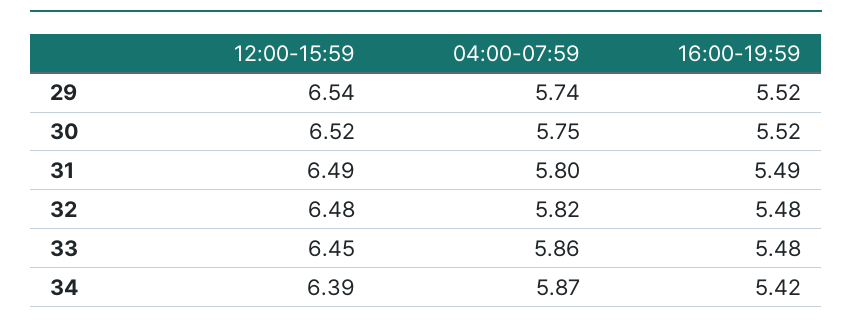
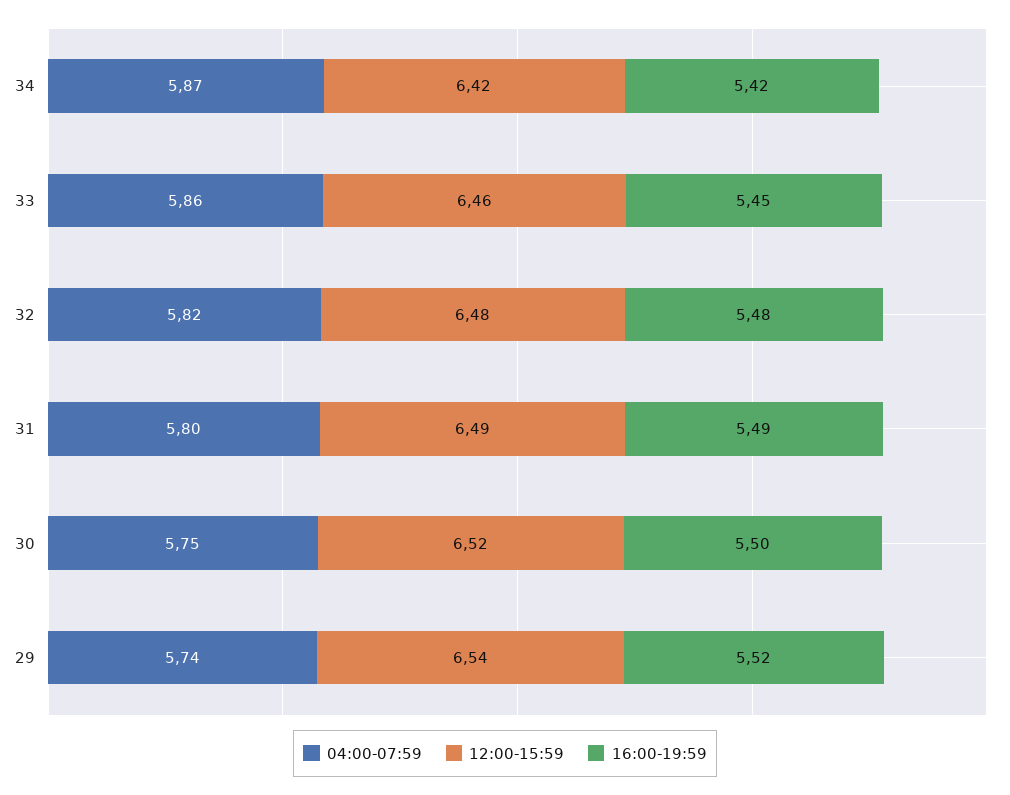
  {
    "12:00-15:59": {
      "29": 6.54,
      "30": 6.52,
      "31": 6.49,
      "32": 6.48,
-     "33": 6.45,
+     "33": 6.46,
-     "34": 6.39
+     "34": 6.42
    },
    "04:00-07:59": {
      "29": 5.74,
      "30": 5.75,
      "31": 5.8,
      "32": 5.82,
      "33": 5.86,
      "34": 5.87
    },
    "16:00-19:59": {
      "29": 5.52,
-     "30": 5.52,
+     "30": 5.5,
      "31": 5.49,
      "32": 5.48,
-     "33": 5.48,
+     "33": 5.45,
      "34": 5.42
    }
  }

